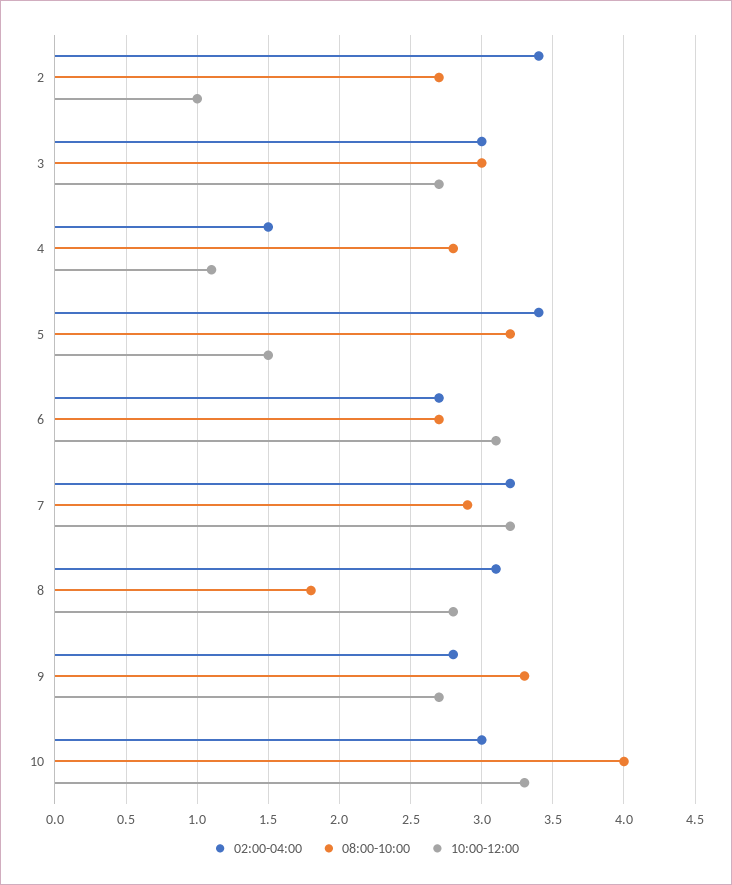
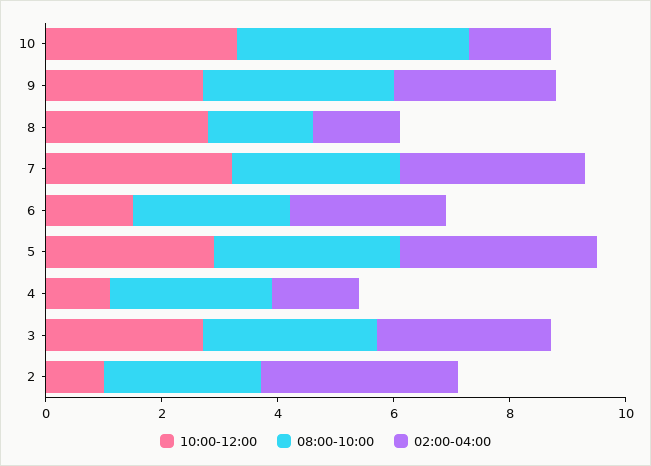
  {
    "02:00-04:00": {
      "2": 3.4,
      "3": 3,
      "4": 1.5,
      "5": 3.4,
      "6": 2.7,
      "7": 3.2,
-     "8": 3.1,
+     "8": 1.5,
      "9": 2.8,
-     "10": 3
+     "10": 1.5
    },
    "08:00-10:00": {
      "2": 2.7,
      "3": 3,
      "4": 2.8,
      "5": 3.2,
      "6": 2.7,
      "7": 2.9,
      "8": 1.8,
      "9": 3.3,
      "10": 4
    },
    "10:00-12:00": {
      "2": 1,
      "3": 2.7,
      "4": 1.1,
-     "5": 1.5,
+     "5": 3,
-     "6": 3.1,
+     "6": 1.5,
      "7": 3.2,
      "8": 2.8,
      "9": 2.7,
      "10": 3.3
    }
  }

